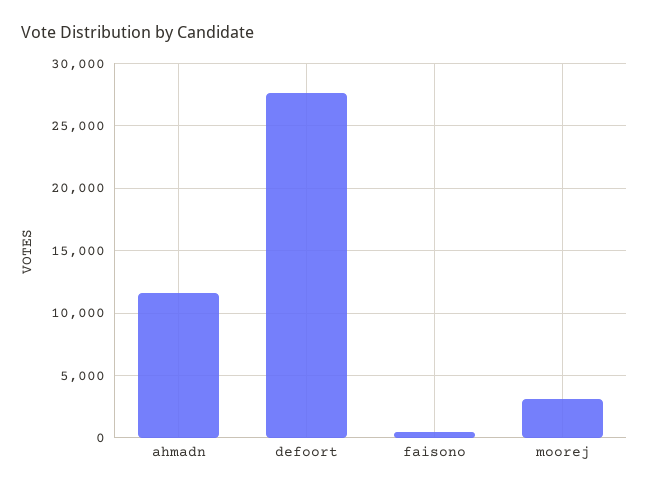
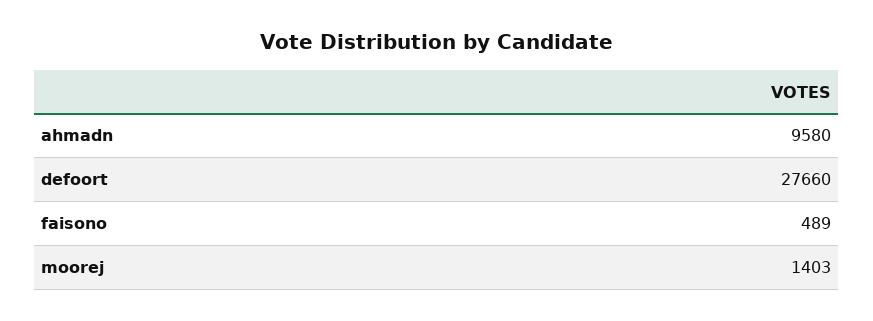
  {
-   "ahmadn": 11500,
+   "ahmadn": 9580,
    "defoort": 27660,
    "faisono": 489,
-   "moorej": 3000
+   "moorej": 1403
  }

